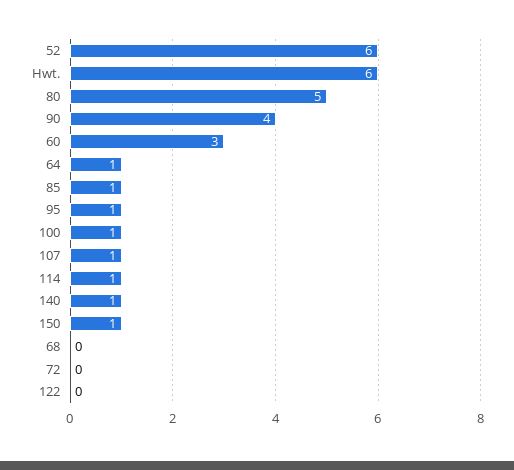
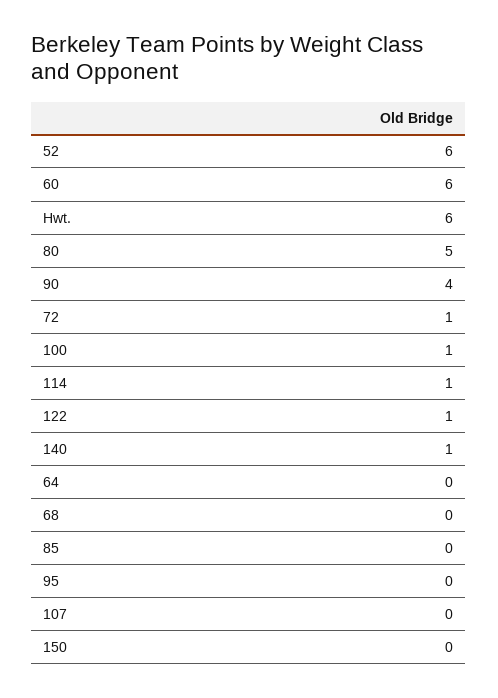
  {
    "52": 6,
    "Hwt.": 6,
    "80": 5,
    "90": 4,
-   "60": 3,
+   "60": 6,
-   "64": 1,
+   "64": 0,
-   "85": 1,
+   "85": 0,
-   "95": 1,
+   "95": 0,
    "100": 1,
-   "107": 1,
+   "107": 0,
    "114": 1,
    "140": 1,
-   "150": 1,
+   "150": 0,
    "68": 0,
-   "72": 0,
+   "72": 1,
-   "122": 0
+   "122": 1
  }

